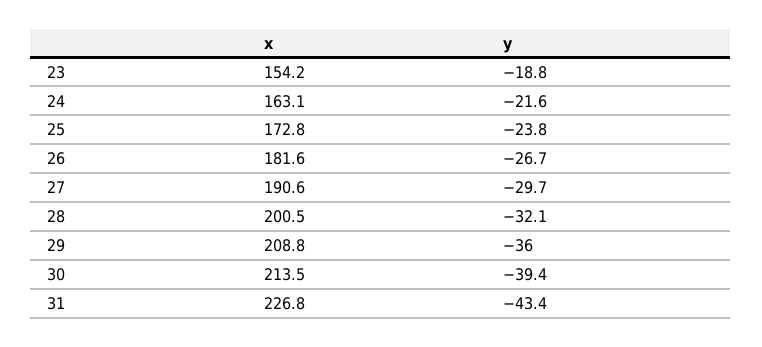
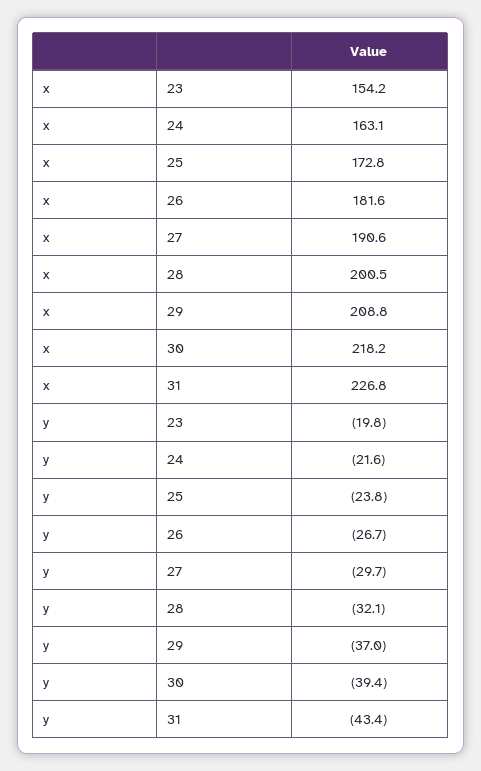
  {
    "x": {
      "23": 154.2,
      "24": 163.1,
      "25": 172.8,
      "26": 181.6,
      "27": 190.6,
      "28": 200.5,
      "29": 208.8,
-     "30": 213.5,
+     "30": 218.2,
      "31": 226.8
    },
    "y": {
-     "23": -18.8,
+     "23": -19.8,
      "24": -21.6,
      "25": -23.8,
      "26": -26.7,
      "27": -29.7,
      "28": -32.1,
-     "29": -36,
+     "29": -37,
      "30": -39.4,
      "31": -43.4
    }
  }

